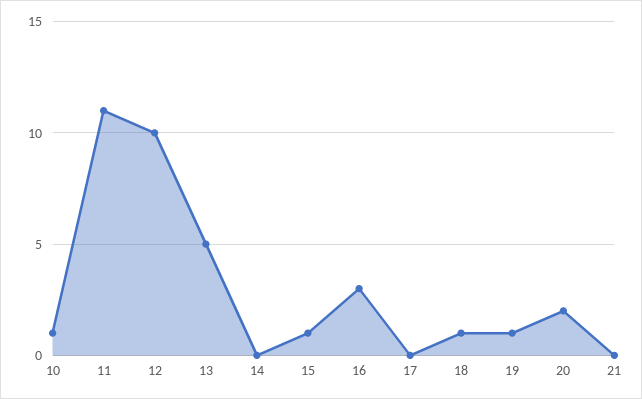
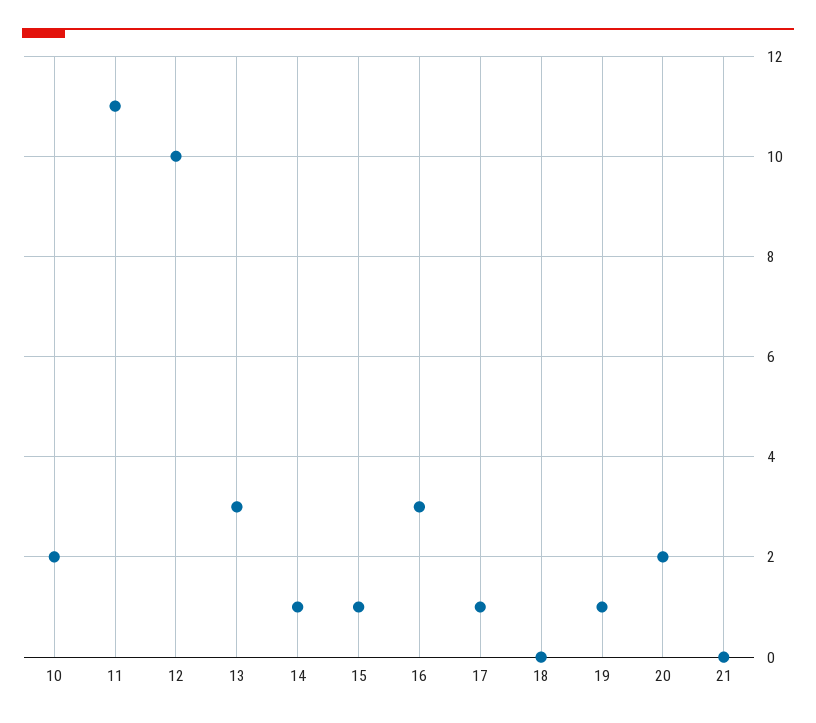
  {
-   "10": 1,
+   "10": 2,
    "11": 11,
    "12": 10,
-   "13": 5,
+   "13": 3,
-   "14": 0,
+   "14": 1,
    "15": 1,
    "16": 3,
-   "17": 0,
+   "17": 1,
-   "18": 1,
+   "18": 0,
    "19": 1,
    "20": 2,
    "21": 0
  }

